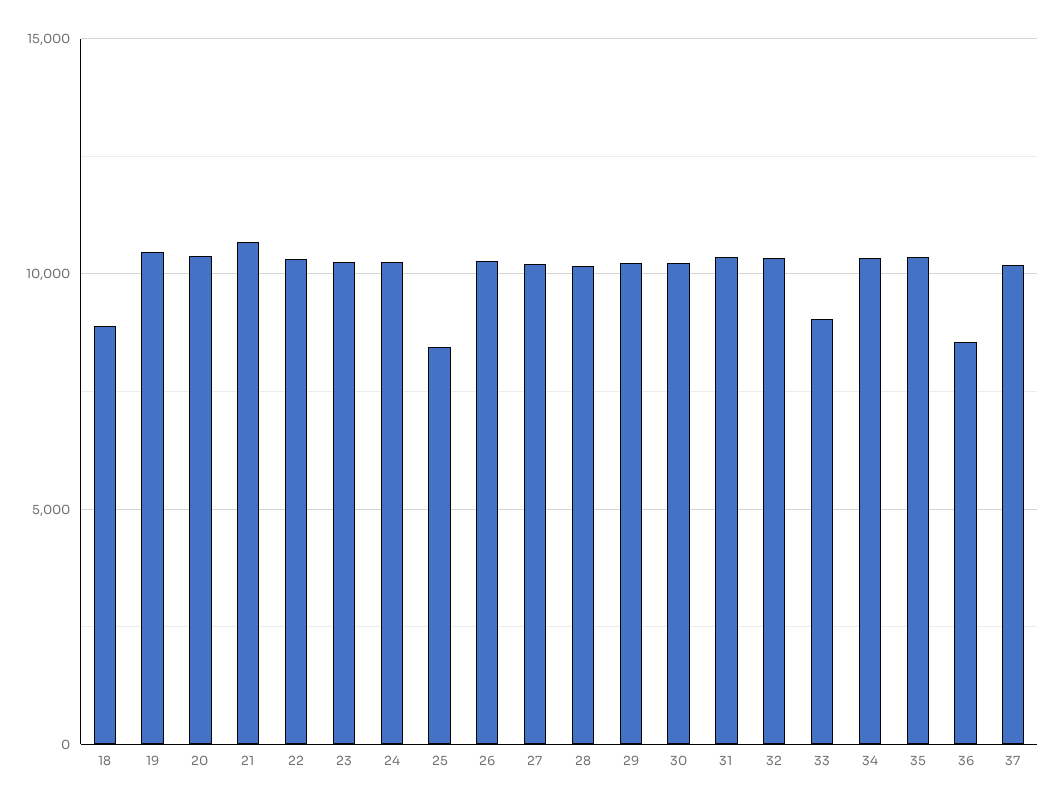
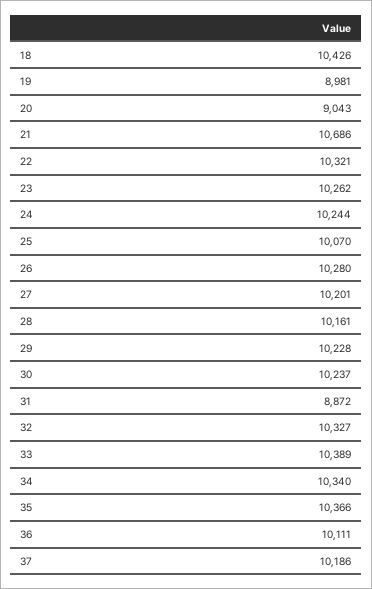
  {
-   "18": 9000,
+   "18": 10426,
-   "19": 10500,
+   "19": 8981,
-   "20": 10500,
+   "20": 9043,
    "21": 10686,
    "22": 10321,
    "23": 10262,
    "24": 10244,
-   "25": 8500,
+   "25": 10070,
    "26": 10280,
    "27": 10201,
    "28": 10161,
    "29": 10228,
    "30": 10237,
-   "31": 10500,
+   "31": 8872,
    "32": 10327,
-   "33": 9000,
+   "33": 10389,
    "34": 10340,
    "35": 10366,
-   "36": 8500,
+   "36": 10111,
    "37": 10186
  }

